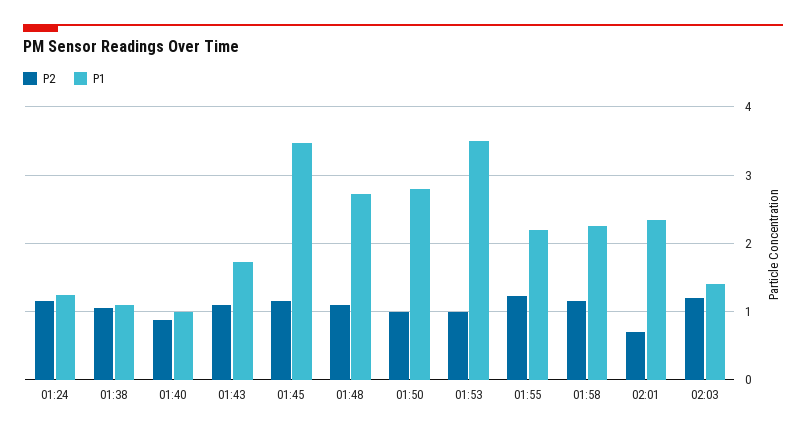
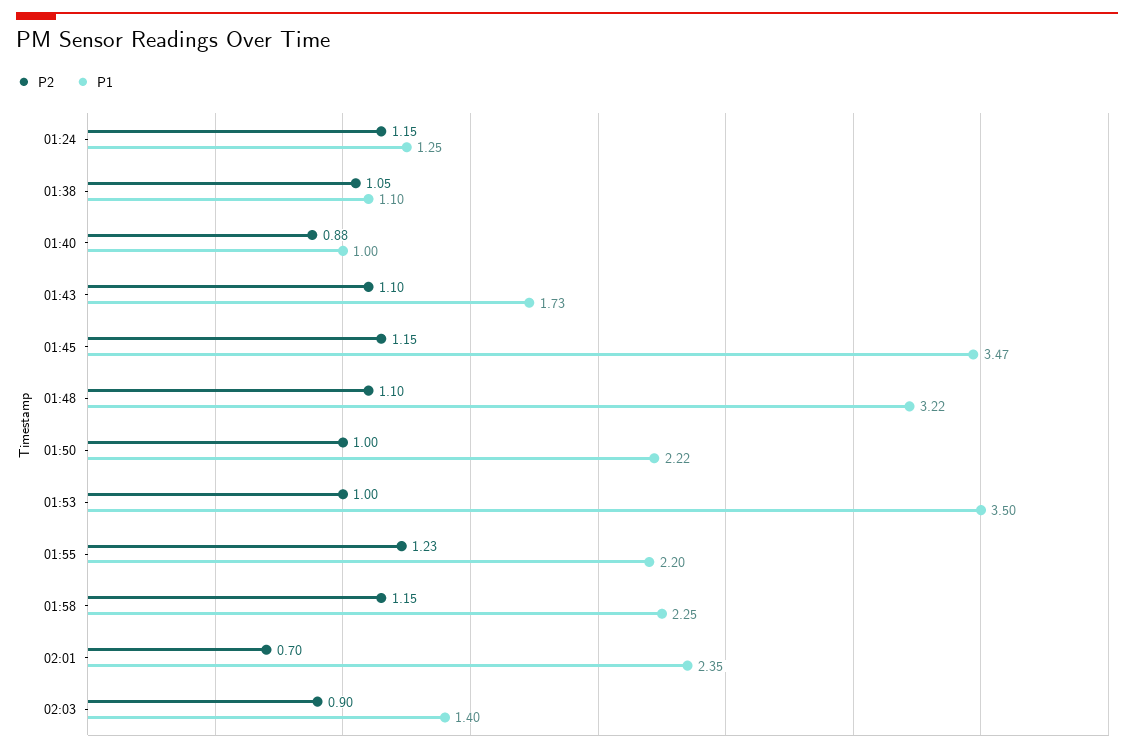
  {
    "P2": {
      "01:24": 1.15,
      "01:38": 1.05,
      "01:40": 0.88,
      "01:43": 1.1,
      "01:45": 1.15,
      "01:48": 1.1,
      "01:50": 1,
      "01:53": 1,
      "01:55": 1.23,
      "01:58": 1.15,
      "02:01": 0.7,
-     "02:03": 1.2
+     "02:03": 0.9
    },
    "P1": {
      "01:24": 1.25,
      "01:38": 1.1,
      "01:40": 1,
      "01:43": 1.73,
      "01:45": 3.47,
-     "01:48": 2.7,
+     "01:48": 3.22,
-     "01:50": 2.8,
+     "01:50": 2.22,
      "01:53": 3.5,
      "01:55": 2.2,
      "01:58": 2.25,
      "02:01": 2.35,
      "02:03": 1.4
    }
  }

